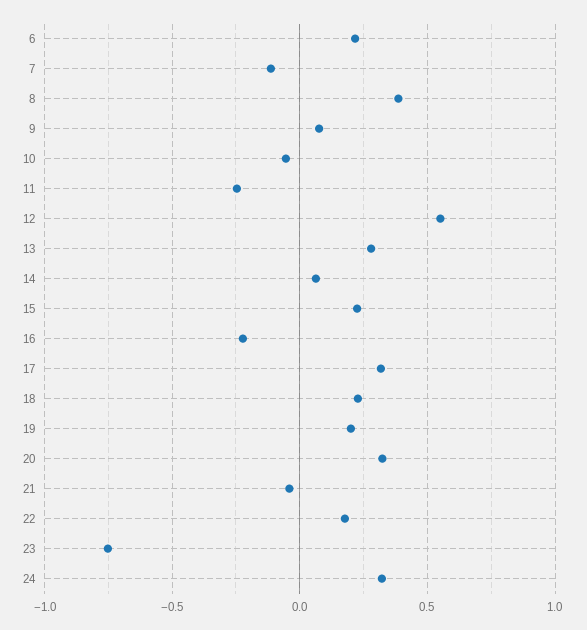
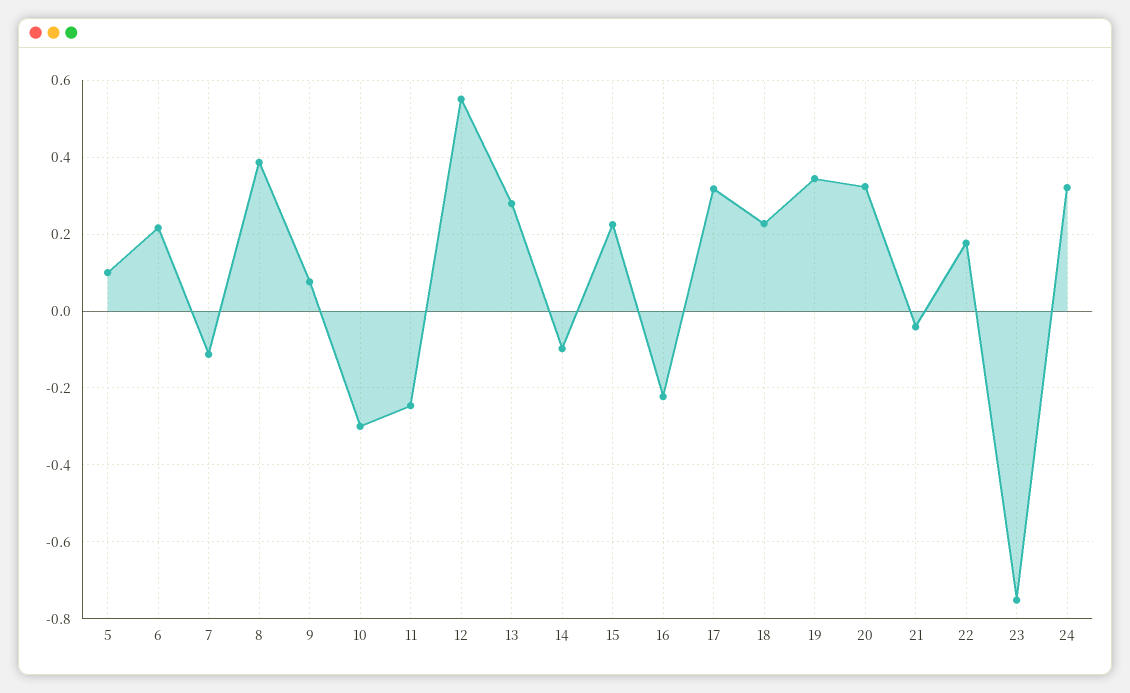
  {
    "6": 0.22,
    "7": -0.12,
    "8": 0.38,
    "9": 0.08,
-   "10": -0.05,
+   "10": -0.3,
    "11": -0.24,
    "12": 0.56,
    "13": 0.28,
-   "14": 0.05,
+   "14": -0.1,
    "15": 0.22,
    "16": -0.22,
    "17": 0.32,
    "18": 0.22,
-   "19": 0.2,
+   "19": 0.34,
    "20": 0.32,
    "21": -0.04,
    "22": 0.18,
    "23": -0.76,
-   "24": 0.32
+   "24": 0.32,
+   "5": 0.1
  }

